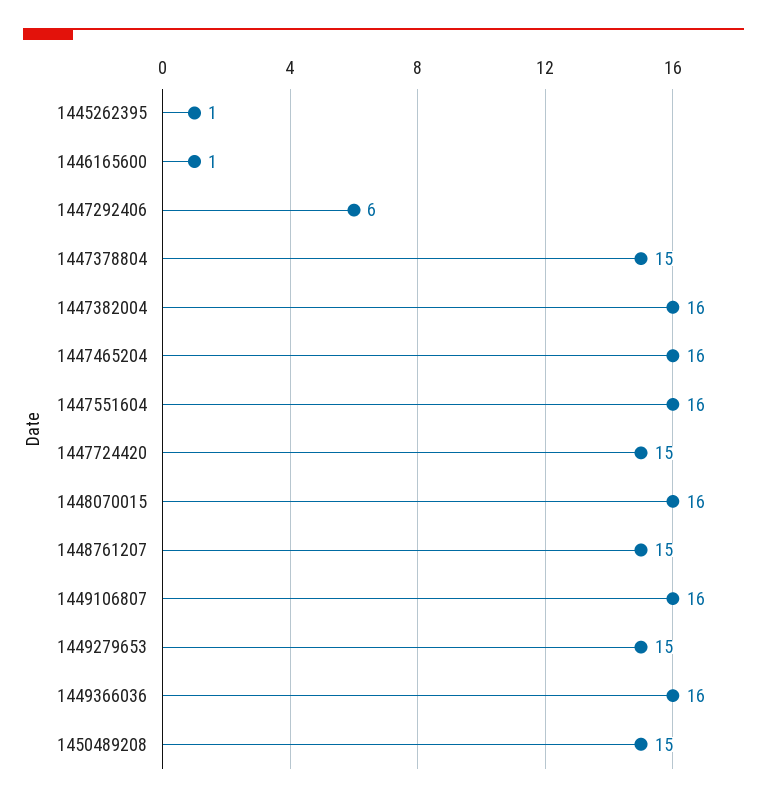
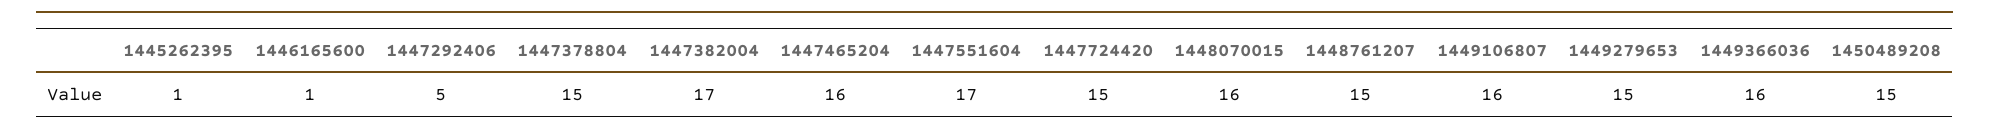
  {
    "1445262395": 1,
    "1446165600": 1,
-   "1447292406": 6,
+   "1447292406": 5,
    "1447378804": 15,
-   "1447382004": 16,
+   "1447382004": 17,
    "1447465204": 16,
-   "1447551604": 16,
+   "1447551604": 17,
    "1447724420": 15,
    "1448070015": 16,
    "1448761207": 15,
    "1449106807": 16,
    "1449279653": 15,
    "1449366036": 16,
    "1450489208": 15
  }

